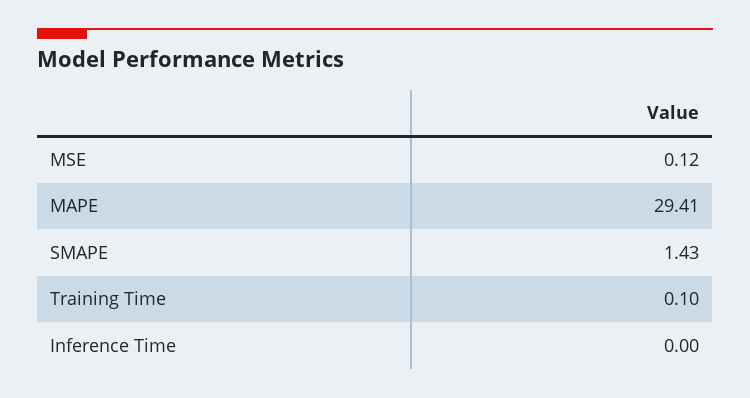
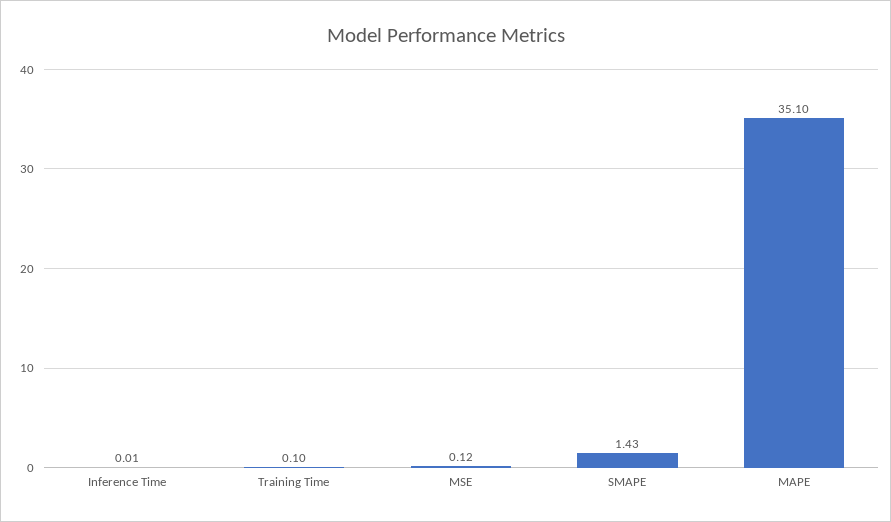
  {
    "MSE": 0.12,
-   "MAPE": 29.41,
+   "MAPE": 35.1,
    "SMAPE": 1.43,
    "Training Time": 0.1,
-   "Inference Time": 0
+   "Inference Time": 0.01
  }

